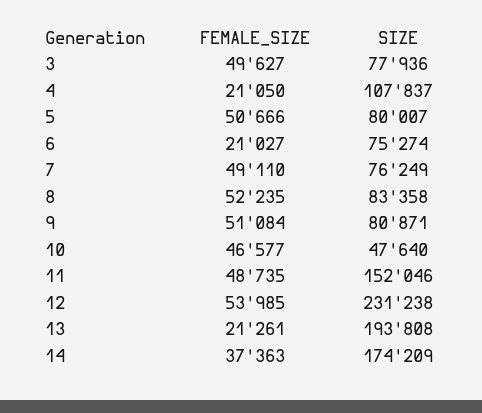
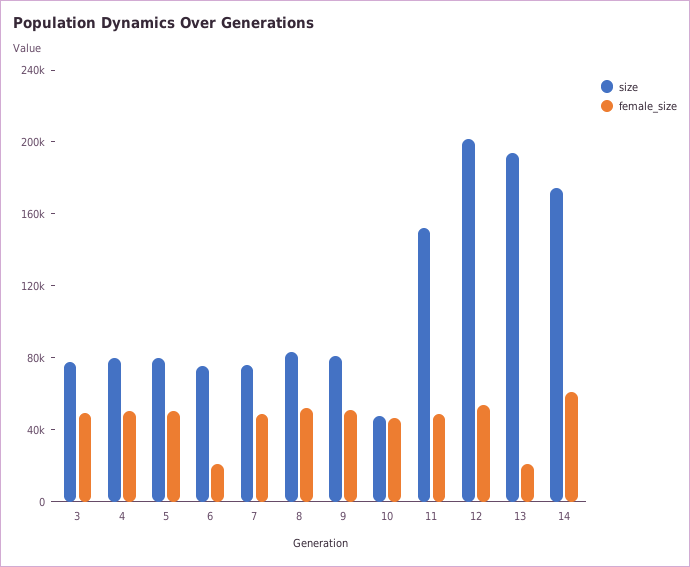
  {
    "FEMALE_SIZE": {
      "3": 49627,
-     "4": 21050,
+     "4": 50000,
      "5": 50666,
      "6": 21027,
      "7": 49110,
      "8": 52235,
      "9": 51084,
      "10": 46577,
      "11": 48735,
      "12": 53985,
      "13": 21261,
-     "14": 37363
+     "14": 60000
    },
    "SIZE": {
      "3": 77936,
-     "4": 107837,
+     "4": 80000,
      "5": 80007,
      "6": 75274,
      "7": 76249,
      "8": 83358,
      "9": 80871,
      "10": 47640,
      "11": 152046,
-     "12": 231238,
+     "12": 200000,
      "13": 193808,
      "14": 174209
    }
  }

